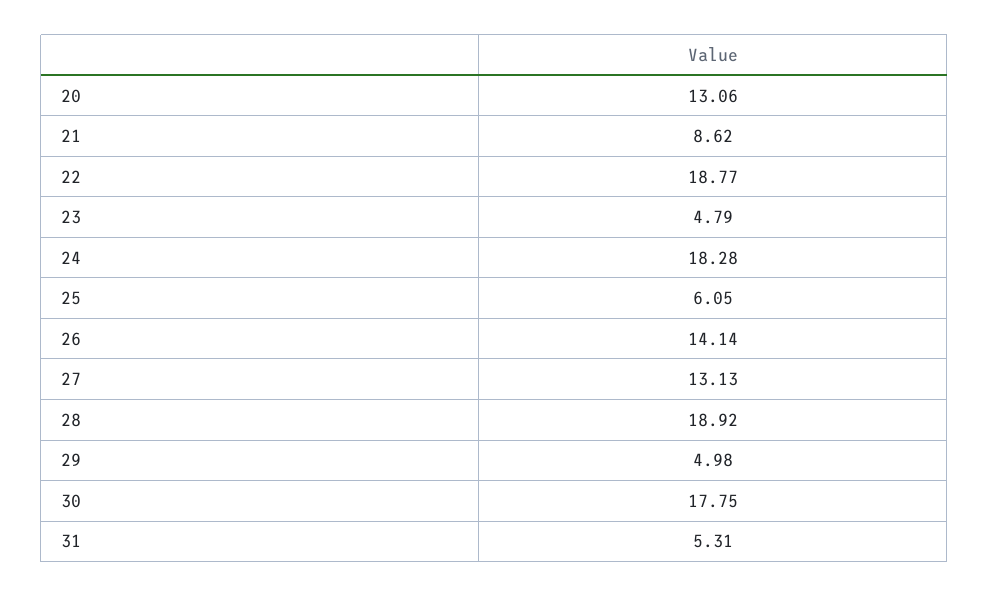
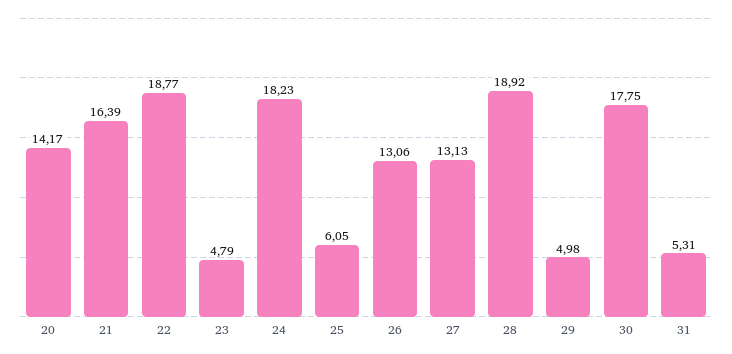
  {
-   "20": 13.06,
+   "20": 14.17,
-   "21": 8.62,
+   "21": 16.39,
    "22": 18.77,
    "23": 4.79,
-   "24": 18.28,
+   "24": 18.23,
    "25": 6.05,
-   "26": 14.14,
+   "26": 13.06,
    "27": 13.13,
    "28": 18.92,
    "29": 4.98,
    "30": 17.75,
    "31": 5.31
  }

